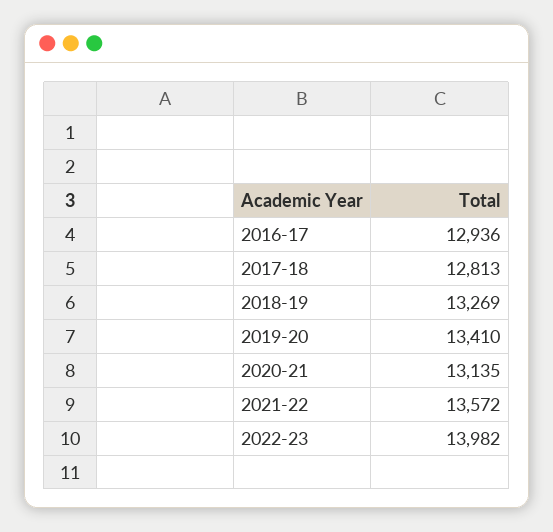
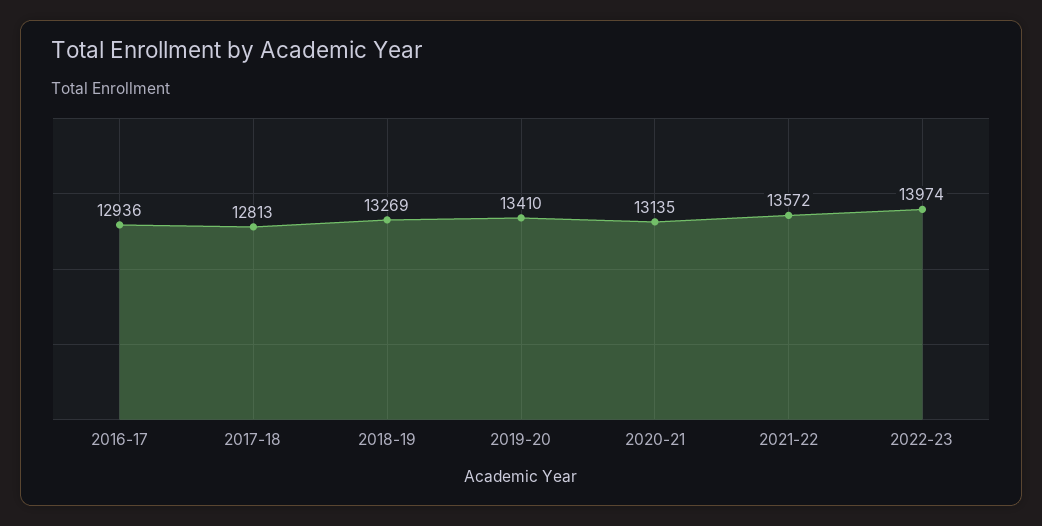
  {
    "2016-17": 12936,
    "2017-18": 12813,
    "2018-19": 13269,
    "2019-20": 13410,
    "2020-21": 13135,
    "2021-22": 13572,
-   "2022-23": 13982
+   "2022-23": 13974
  }

